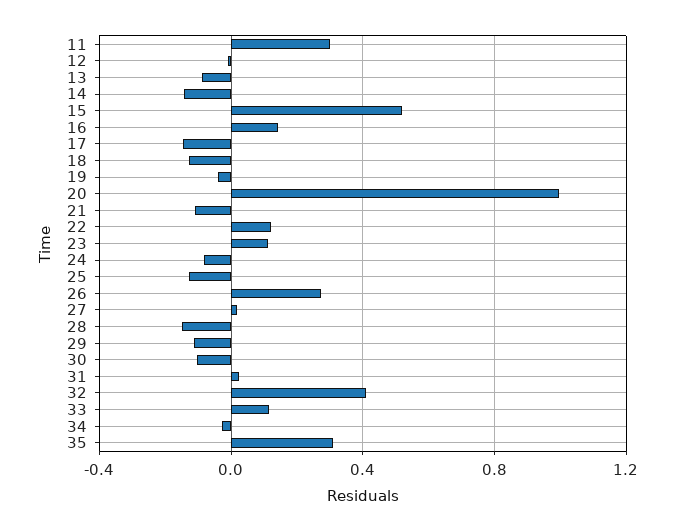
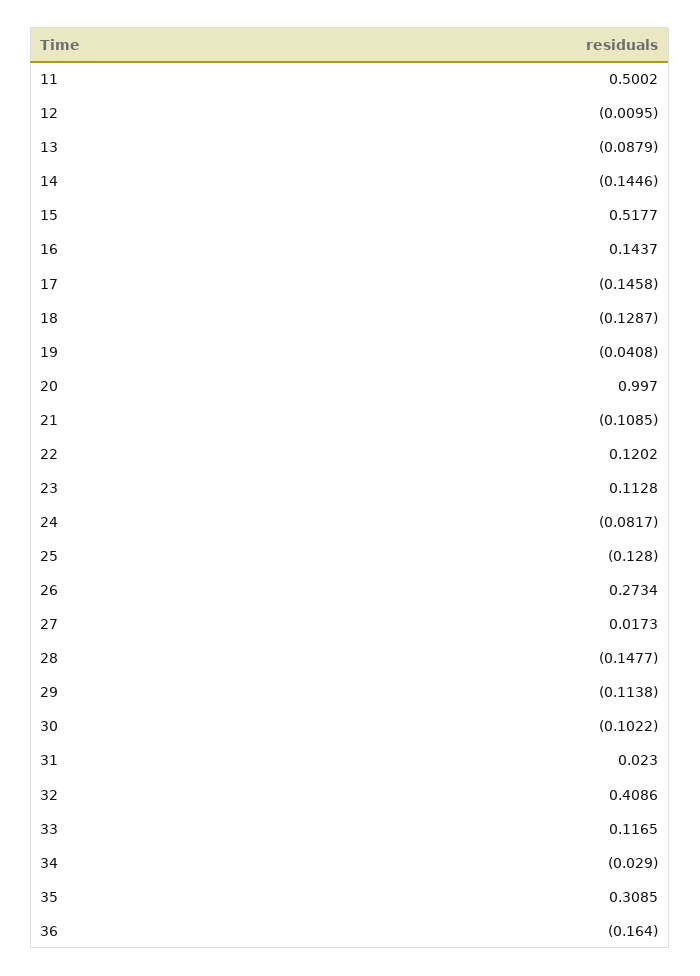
  {
-   "11": 0.3,
+   "11": 0.5002,
    "12": -0.0095,
    "13": -0.0879,
    "14": -0.1446,
    "15": 0.5177,
    "16": 0.1437,
    "17": -0.1458,
    "18": -0.1287,
    "19": -0.0408,
    "20": 0.997,
    "21": -0.1085,
    "22": 0.1202,
    "23": 0.1128,
    "24": -0.0817,
    "25": -0.128,
    "26": 0.2734,
    "27": 0.0173,
    "28": -0.1477,
    "29": -0.1138,
    "30": -0.1022,
    "31": 0.023,
    "32": 0.4086,
    "33": 0.1165,
    "34": -0.029,
-   "35": 0.3085
+   "35": 0.3085,
+   "36": -0.164
  }

